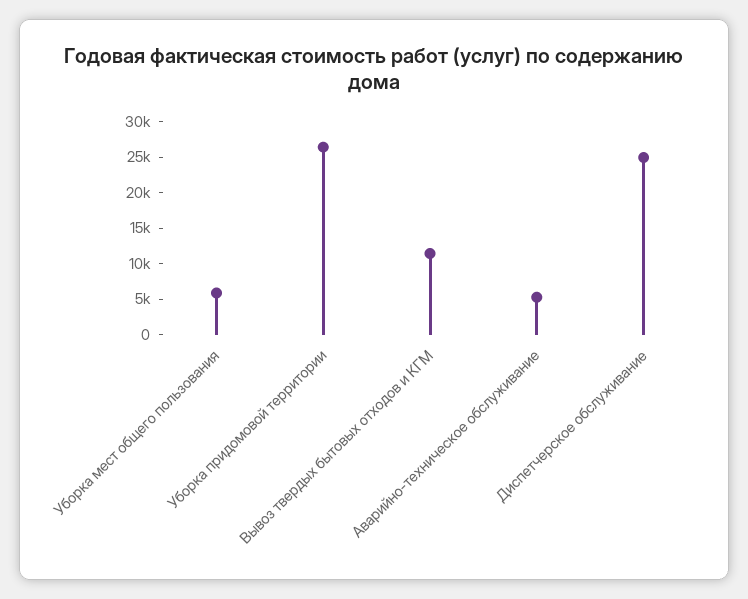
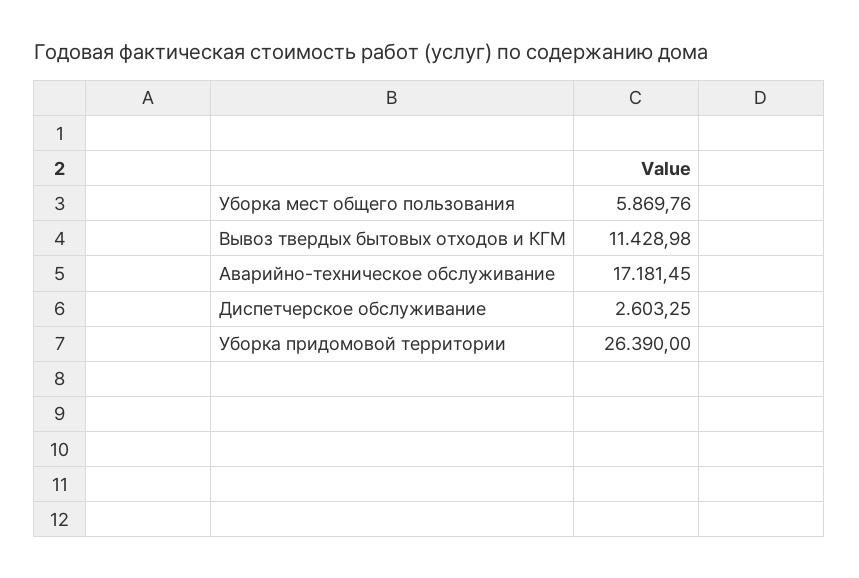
  {
    "Уборка мест общего пользования": 5869.76,
    "Уборка придомовой территории": 26390,
    "Вывоз твердых бытовых отходов и КГМ": 11428.98,
-   "Аварийно-техническое обслуживание": 5000,
+   "Аварийно-техническое обслуживание": 17181.45,
-   "Диспетчерское обслуживание": 25000
+   "Диспетчерское обслуживание": 2603.25
  }

